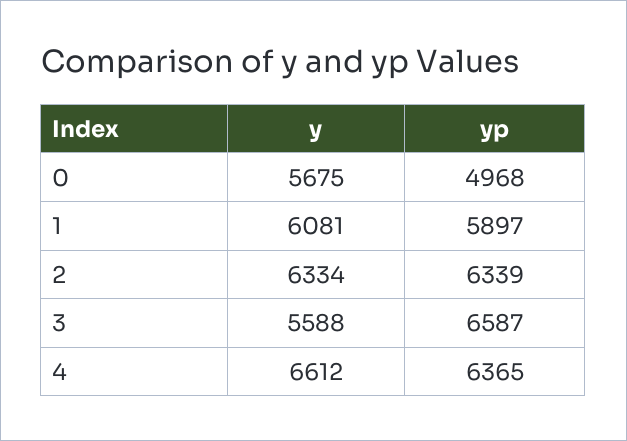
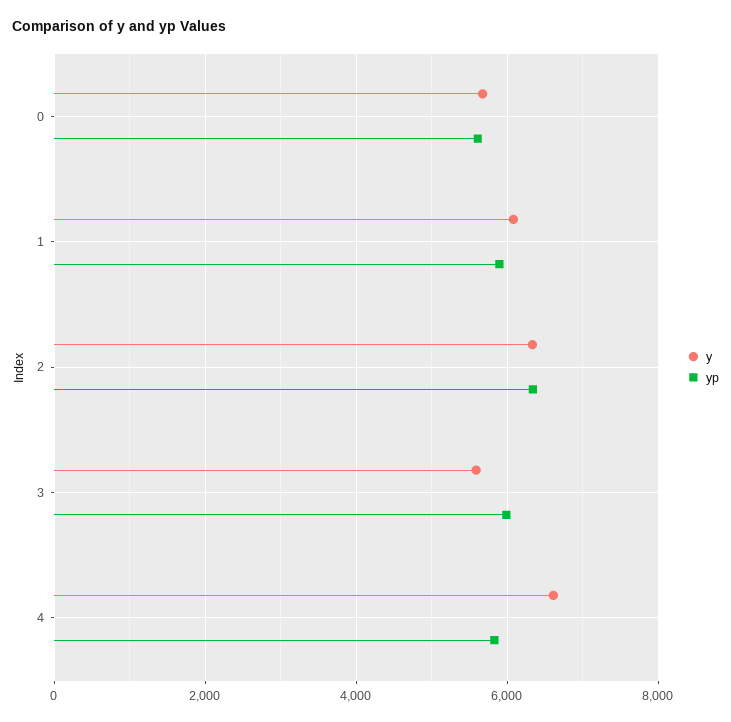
  {
    "y": {
      "0": 5675,
      "1": 6081,
      "2": 6334,
      "3": 5588,
      "4": 6612
    },
    "yp": {
-     "0": 4968,
+     "0": 5600,
      "1": 5897,
      "2": 6339,
-     "3": 6587,
+     "3": 6000,
-     "4": 6365
+     "4": 5800
    }
  }

